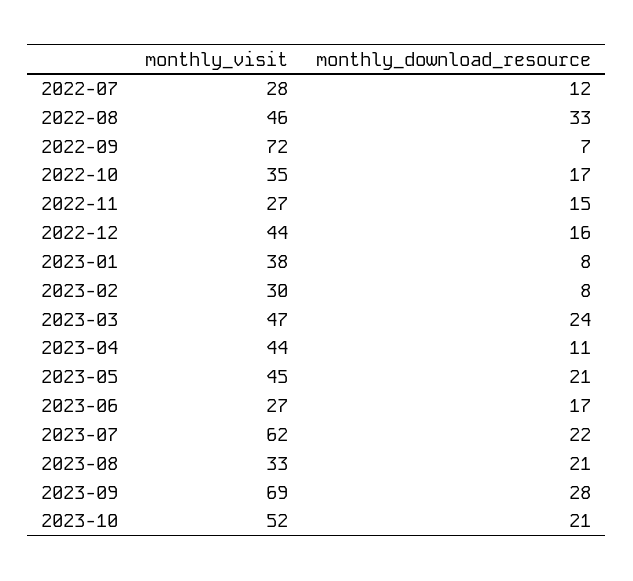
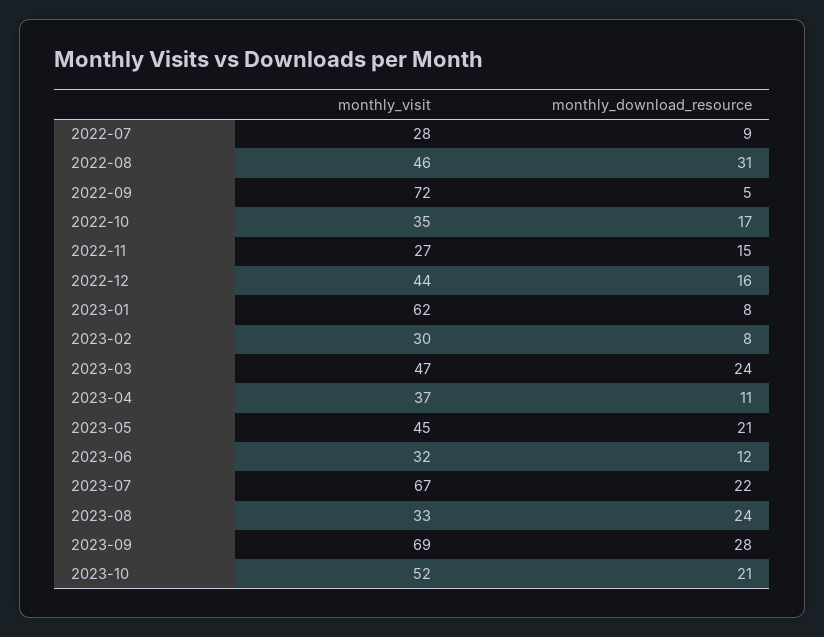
  {
    "monthly_visit": {
      "2022-07": 28,
      "2022-08": 46,
      "2022-09": 72,
      "2022-10": 35,
      "2022-11": 27,
      "2022-12": 44,
-     "2023-01": 38,
+     "2023-01": 62,
      "2023-02": 30,
      "2023-03": 47,
-     "2023-04": 44,
+     "2023-04": 37,
      "2023-05": 45,
-     "2023-06": 27,
+     "2023-06": 32,
-     "2023-07": 62,
+     "2023-07": 67,
      "2023-08": 33,
      "2023-09": 69,
      "2023-10": 52
    },
    "monthly_download_resource": {
-     "2022-07": 12,
+     "2022-07": 9,
-     "2022-08": 33,
+     "2022-08": 31,
-     "2022-09": 7,
+     "2022-09": 5,
      "2022-10": 17,
      "2022-11": 15,
      "2022-12": 16,
      "2023-01": 8,
      "2023-02": 8,
      "2023-03": 24,
      "2023-04": 11,
      "2023-05": 21,
-     "2023-06": 17,
+     "2023-06": 12,
      "2023-07": 22,
-     "2023-08": 21,
+     "2023-08": 24,
      "2023-09": 28,
      "2023-10": 21
    }
  }

